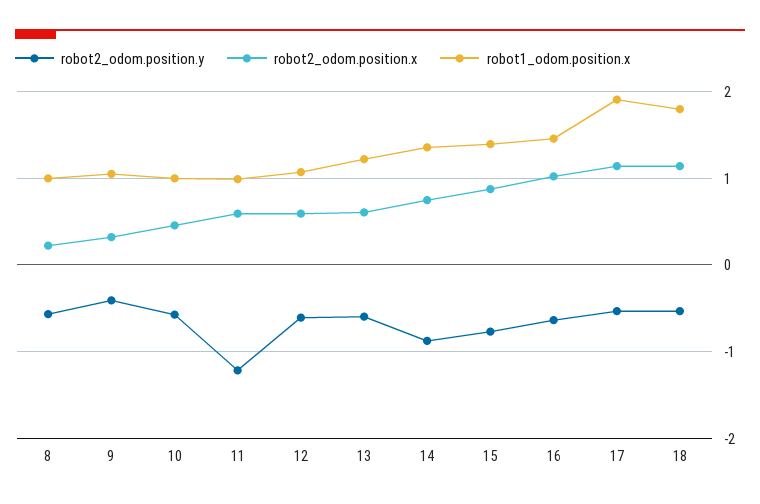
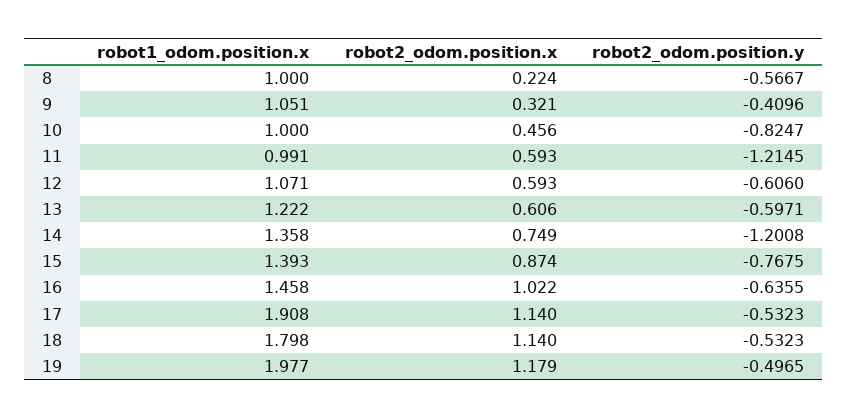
  {
    "robot2_odom.position.y": {
      "8": -0.5667,
      "9": -0.4096,
-     "10": -0.6,
+     "10": -0.8247,
      "11": -1.2145,
      "12": -0.606,
      "13": -0.5971,
-     "14": -0.9,
+     "14": -1.2008,
      "15": -0.7675,
      "16": -0.6355,
      "17": -0.5323,
-     "18": -0.5323
+     "18": -0.5323,
+     "19": -0.4965
    },
    "robot2_odom.position.x": {
      "8": 0.224,
      "9": 0.321,
      "10": 0.456,
      "11": 0.593,
      "12": 0.593,
      "13": 0.606,
      "14": 0.749,
      "15": 0.874,
      "16": 1.022,
      "17": 1.14,
-     "18": 1.14
+     "18": 1.14,
+     "19": 1.179
    },
    "robot1_odom.position.x": {
      "8": 1,
      "9": 1.051,
      "10": 1,
      "11": 0.991,
      "12": 1.071,
      "13": 1.222,
      "14": 1.358,
      "15": 1.393,
      "16": 1.458,
      "17": 1.908,
-     "18": 1.798
+     "18": 1.798,
+     "19": 1.977
    }
  }

